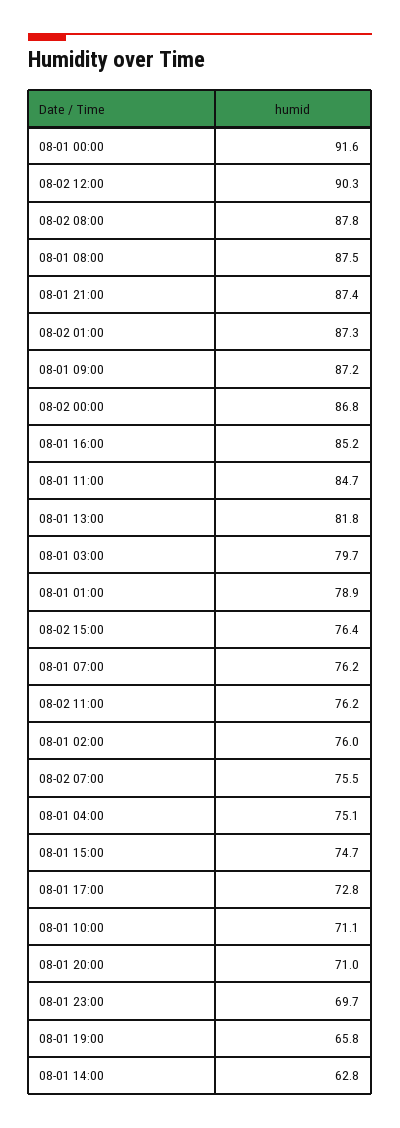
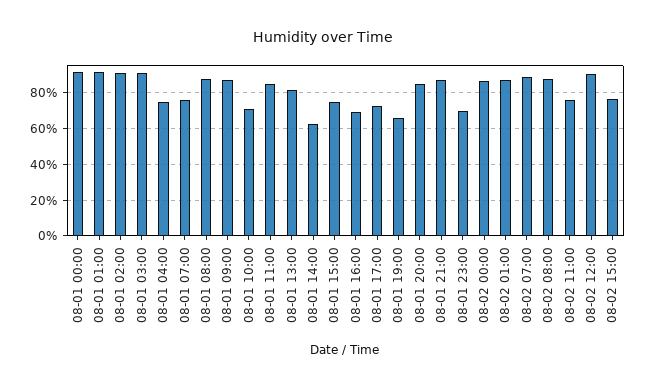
  {
    "08-01 00:00": 91.6,
    "08-02 12:00": 90.3,
    "08-02 08:00": 87.8,
    "08-01 08:00": 87.5,
    "08-01 21:00": 87.4,
    "08-02 01:00": 87.3,
    "08-01 09:00": 87.2,
    "08-02 00:00": 86.8,
-   "08-01 16:00": 85.2,
+   "08-01 16:00": 70,
    "08-01 11:00": 84.7,
    "08-01 13:00": 81.8,
-   "08-01 03:00": 79.7,
+   "08-01 03:00": 90,
-   "08-01 01:00": 78.9,
+   "08-01 01:00": 90,
    "08-02 15:00": 76.4,
    "08-01 07:00": 76.2,
    "08-02 11:00": 76.2,
-   "08-01 02:00": 76,
+   "08-01 02:00": 90,
-   "08-02 07:00": 75.5,
+   "08-02 07:00": 90,
    "08-01 04:00": 75.1,
    "08-01 15:00": 74.7,
    "08-01 17:00": 72.8,
    "08-01 10:00": 71.1,
-   "08-01 20:00": 71,
+   "08-01 20:00": 85,
    "08-01 23:00": 69.7,
    "08-01 19:00": 65.8,
    "08-01 14:00": 62.8
  }

